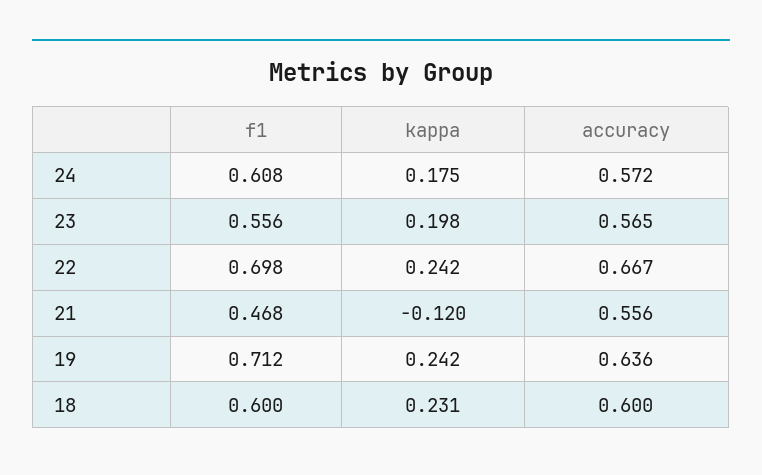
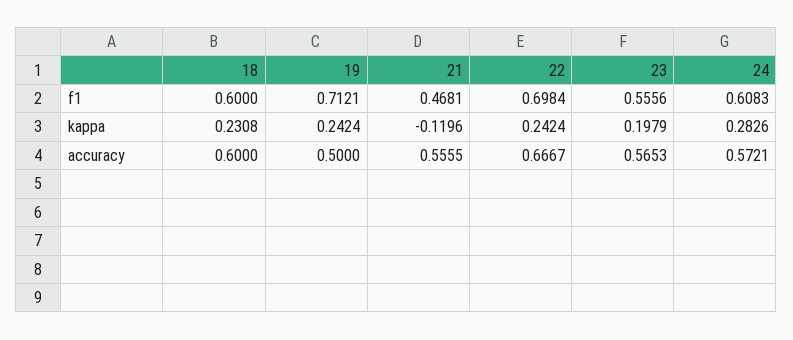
  {
    "f1": {
      "24": 0.6083,
      "23": 0.5556,
      "22": 0.6984,
      "21": 0.4681,
      "19": 0.7121,
      "18": 0.6
    },
    "kappa": {
-     "24": 0.175,
+     "24": 0.2826,
      "23": 0.1979,
      "22": 0.2424,
      "21": -0.1196,
      "19": 0.2424,
      "18": 0.2308
    },
    "accuracy": {
      "24": 0.5721,
      "23": 0.5653,
      "22": 0.6667,
      "21": 0.5555,
-     "19": 0.636,
+     "19": 0.5,
      "18": 0.6
    }
  }

